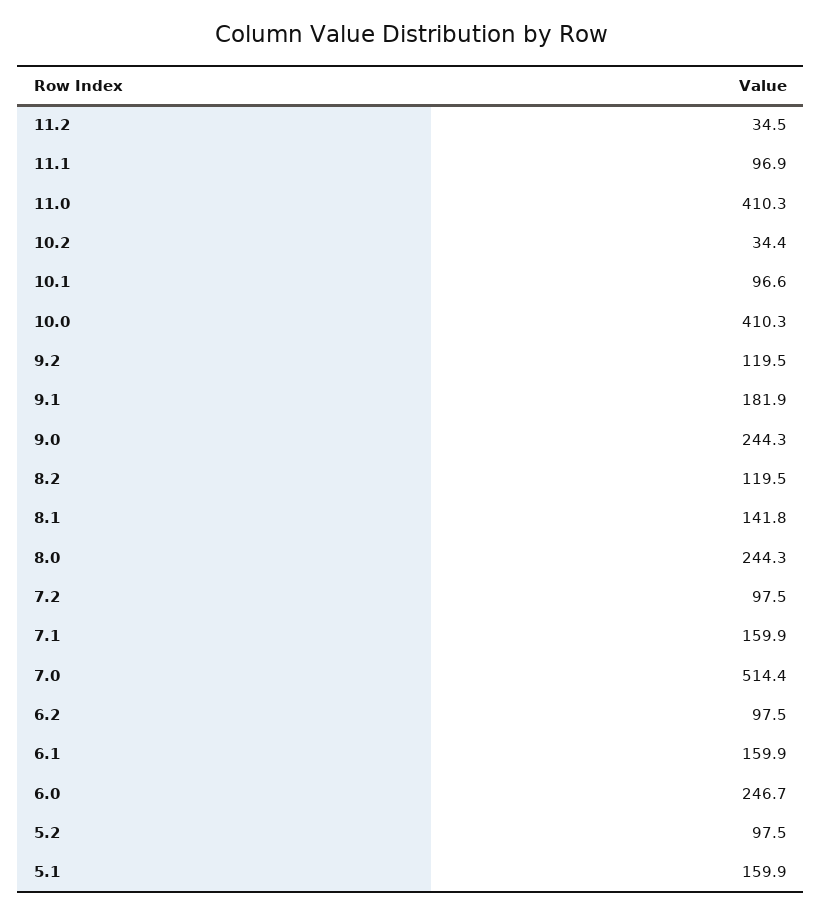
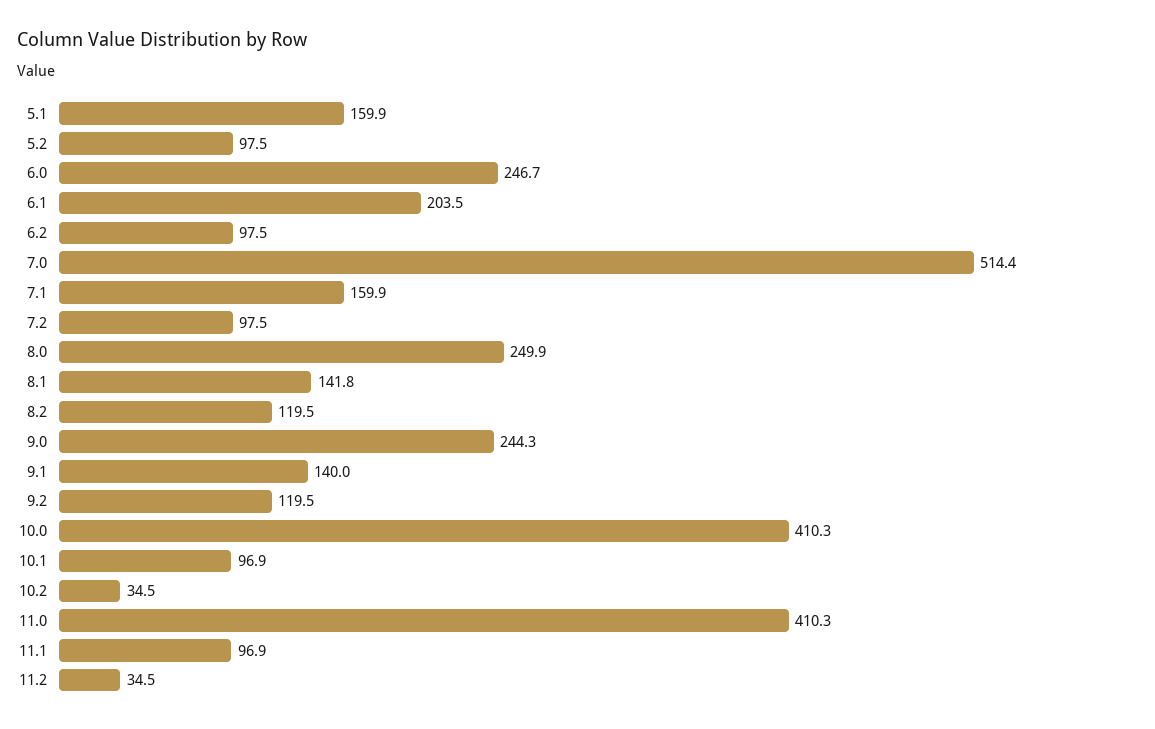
  {
    "11.2": 34.5,
    "11.1": 96.9,
    "11.0": 410.3,
-   "10.2": 34.4,
+   "10.2": 34.5,
-   "10.1": 96.6,
+   "10.1": 96.9,
    "10.0": 410.3,
    "9.2": 119.5,
-   "9.1": 181.9,
+   "9.1": 140,
    "9.0": 244.3,
    "8.2": 119.5,
    "8.1": 141.8,
-   "8.0": 244.3,
+   "8.0": 249.9,
    "7.2": 97.5,
    "7.1": 159.9,
    "7.0": 514.4,
    "6.2": 97.5,
-   "6.1": 159.9,
+   "6.1": 203.5,
    "6.0": 246.7,
    "5.2": 97.5,
    "5.1": 159.9
  }

